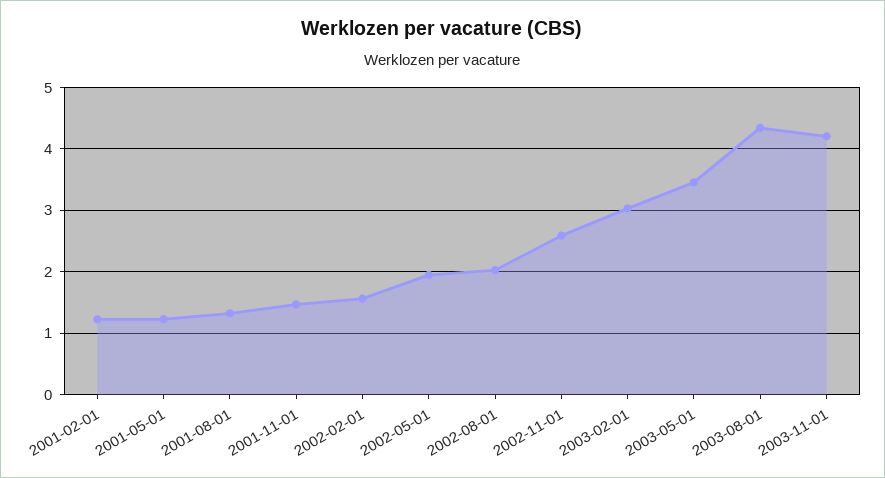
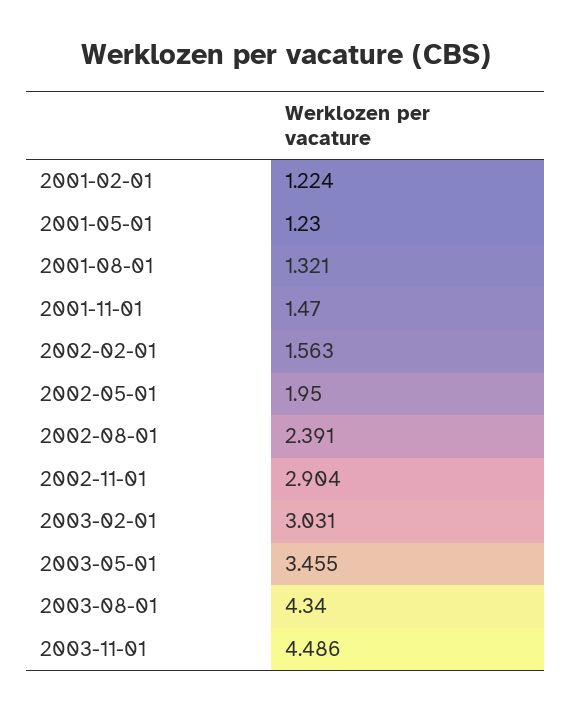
  {
    "2001-02-01": 1.224,
    "2001-05-01": 1.23,
    "2001-08-01": 1.321,
    "2001-11-01": 1.47,
    "2002-02-01": 1.563,
    "2002-05-01": 1.95,
-   "2002-08-01": 2,
+   "2002-08-01": 2.391,
-   "2002-11-01": 2.6,
+   "2002-11-01": 2.904,
    "2003-02-01": 3.031,
    "2003-05-01": 3.455,
    "2003-08-01": 4.34,
-   "2003-11-01": 4.2
+   "2003-11-01": 4.486
  }

